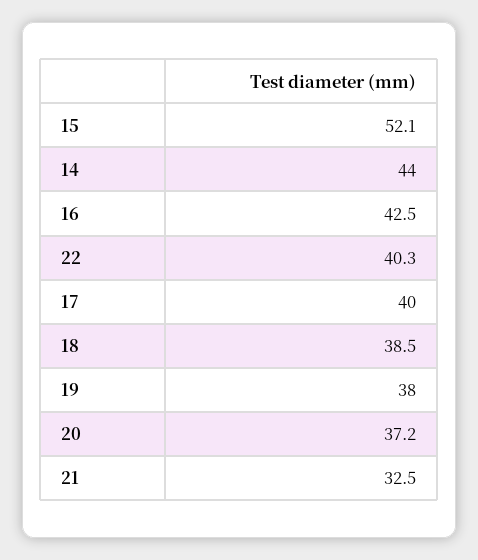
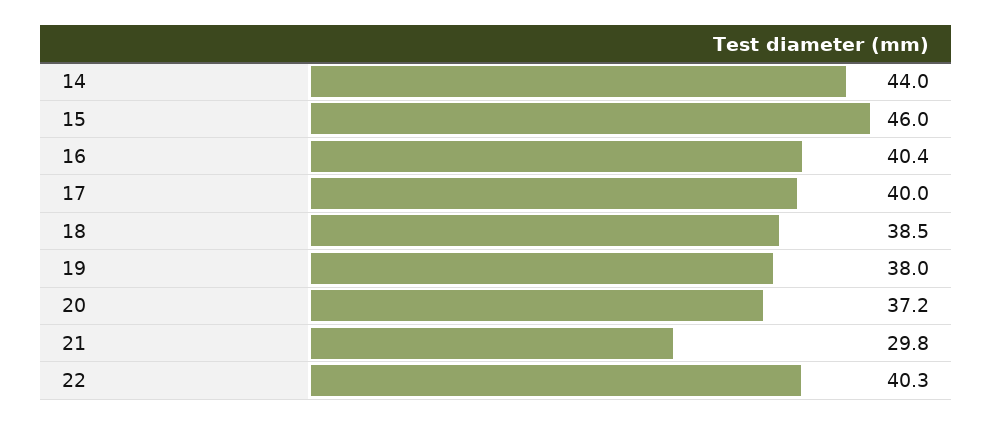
  {
-   "15": 52.1,
+   "15": 46,
    "14": 44,
-   "16": 42.5,
+   "16": 40.4,
    "22": 40.3,
    "17": 40,
    "18": 38.5,
    "19": 38,
    "20": 37.2,
-   "21": 32.5
+   "21": 29.8
  }

